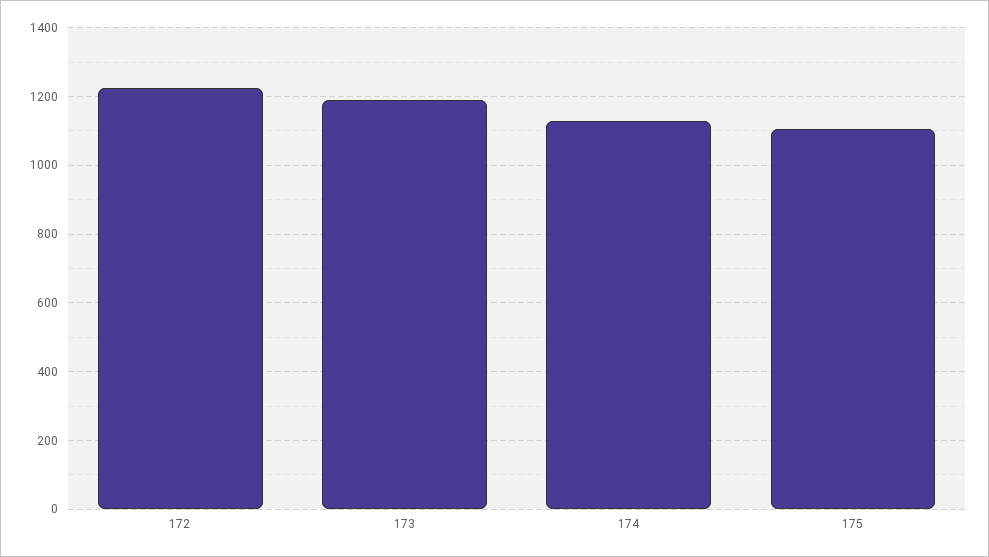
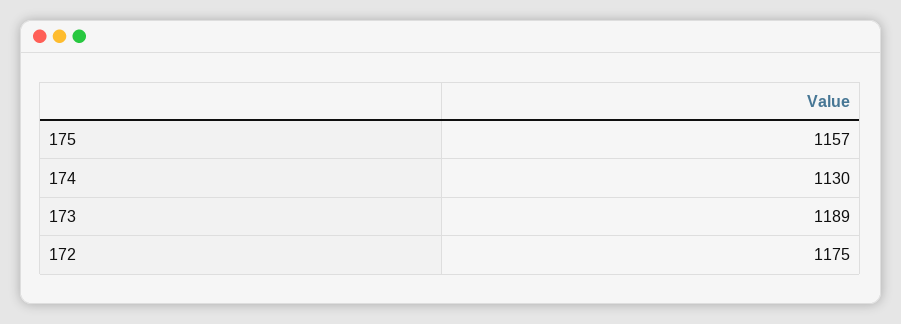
  {
-   "172": 1220,
+   "172": 1175,
    "173": 1189,
    "174": 1130,
-   "175": 1100
+   "175": 1157
  }

